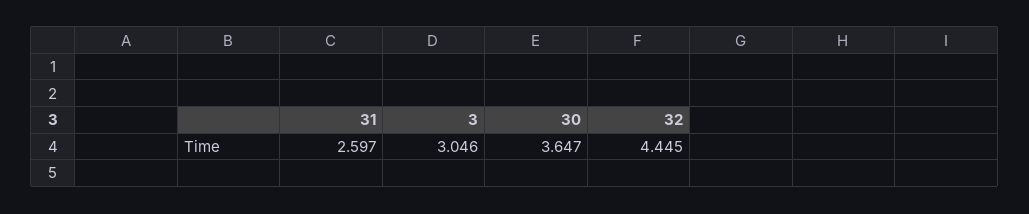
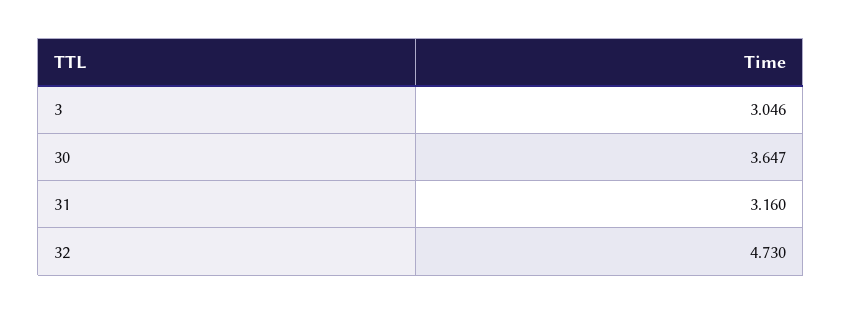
  {
-   "31": 2.597,
+   "31": 3.16,
    "3": 3.046,
    "30": 3.647,
-   "32": 4.445
+   "32": 4.73
  }

